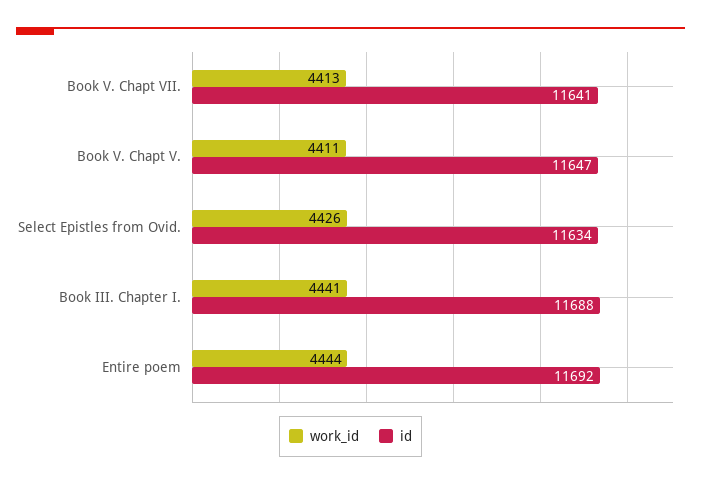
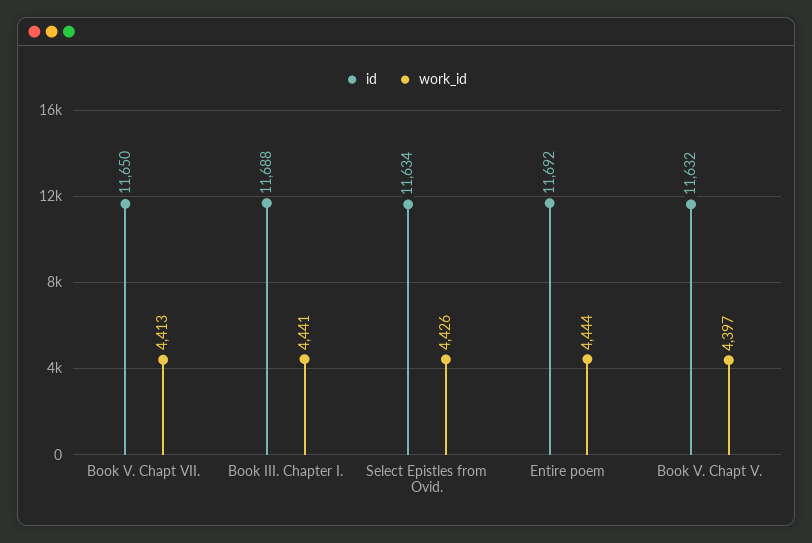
  {
    "work_id": {
      "Book V. Chapt VII.": 4413,
-     "Book V. Chapt V.": 4411,
+     "Book V. Chapt V.": 4397,
      "Select Epistles from Ovid.": 4426,
      "Book III. Chapter I.": 4441,
      "Entire poem": 4444
    },
    "id": {
-     "Book V. Chapt VII.": 11641,
+     "Book V. Chapt VII.": 11650,
-     "Book V. Chapt V.": 11647,
+     "Book V. Chapt V.": 11632,
      "Select Epistles from Ovid.": 11634,
      "Book III. Chapter I.": 11688,
      "Entire poem": 11692
    }
  }

